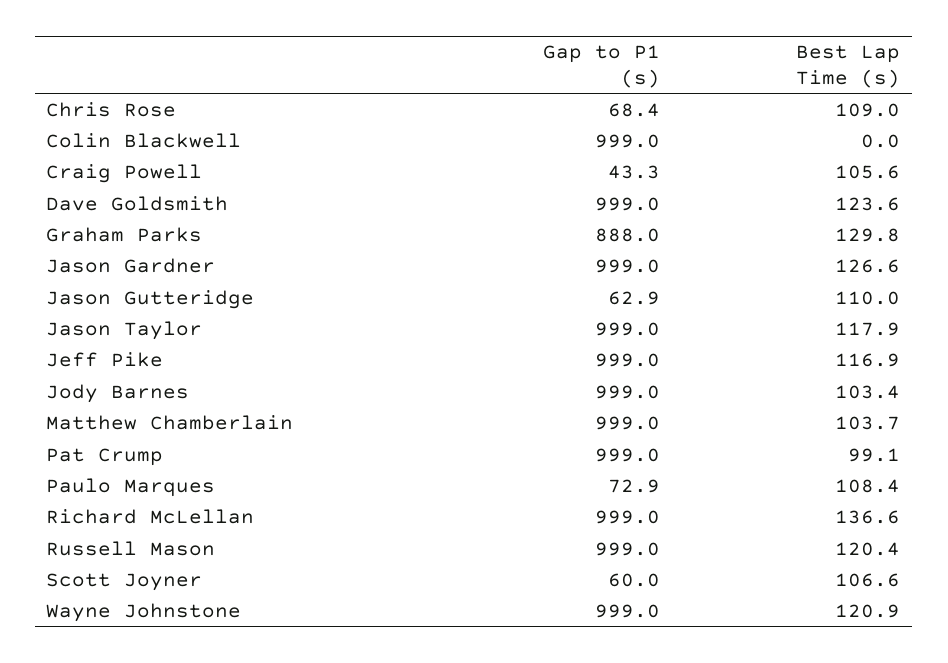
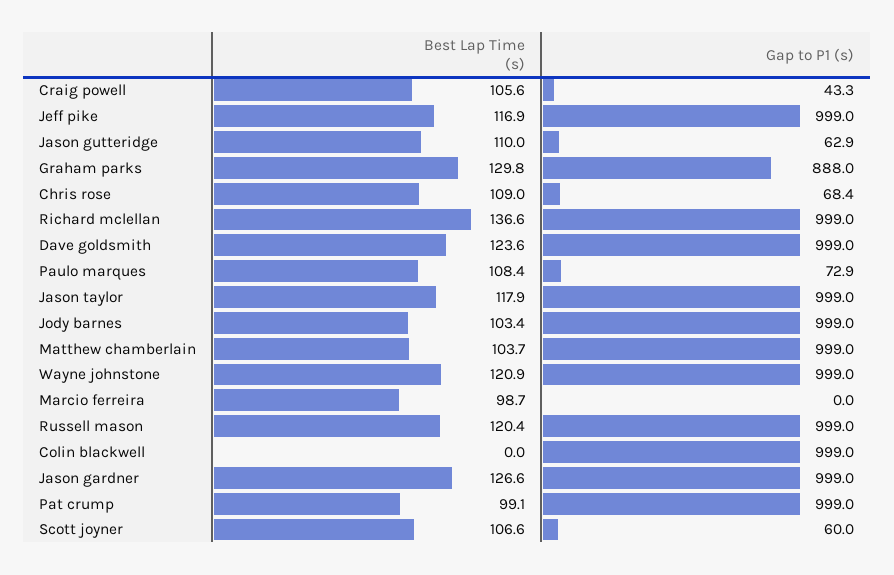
  {
    "Gap to P1 (s)": {
      "Chris Rose": 68.4,
      "Colin Blackwell": 999,
      "Craig Powell": 43.3,
      "Dave Goldsmith": 999,
      "Graham Parks": 888,
      "Jason Gardner": 999,
      "Jason Gutteridge": 62.9,
      "Jason Taylor": 999,
      "Jeff Pike": 999,
      "Jody Barnes": 999,
      "Matthew Chamberlain": 999,
      "Pat Crump": 999,
      "Paulo Marques": 72.9,
      "Richard McLellan": 999,
      "Russell Mason": 999,
      "Scott Joyner": 60,
-     "Wayne Johnstone": 999
+     "Wayne Johnstone": 999,
+     "Marcio ferreira": 0
    },
    "Best Lap Time (s)": {
      "Chris Rose": 109,
      "Colin Blackwell": 0,
      "Craig Powell": 105.6,
      "Dave Goldsmith": 123.6,
      "Graham Parks": 129.8,
      "Jason Gardner": 126.6,
      "Jason Gutteridge": 110,
      "Jason Taylor": 117.9,
      "Jeff Pike": 116.9,
      "Jody Barnes": 103.4,
      "Matthew Chamberlain": 103.7,
      "Pat Crump": 99.1,
      "Paulo Marques": 108.4,
      "Richard McLellan": 136.6,
      "Russell Mason": 120.4,
      "Scott Joyner": 106.6,
-     "Wayne Johnstone": 120.9
+     "Wayne Johnstone": 120.9,
+     "Marcio ferreira": 98.7
    }
  }

